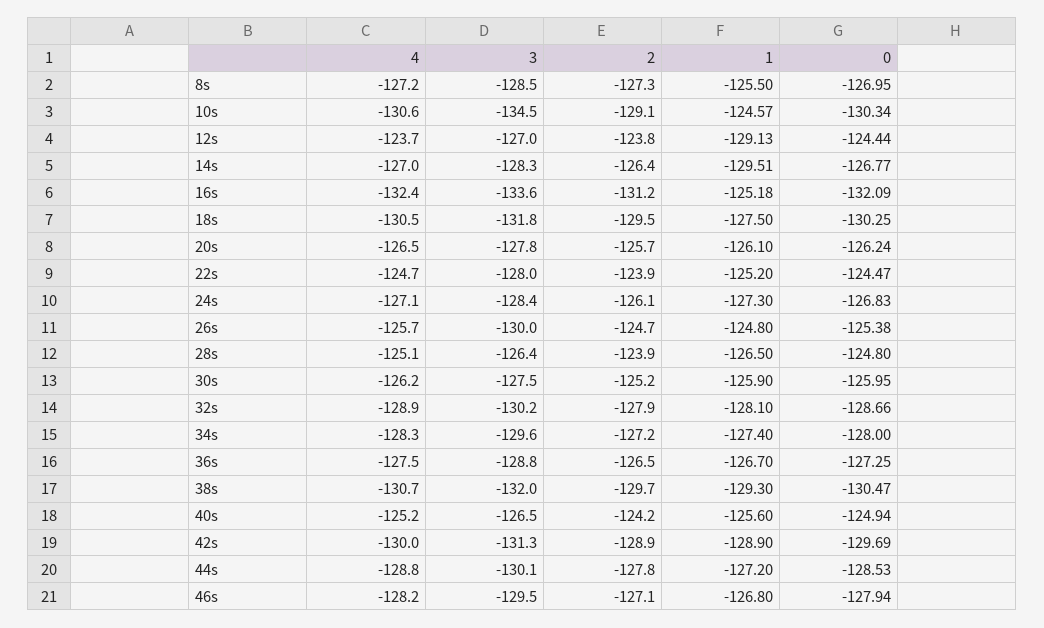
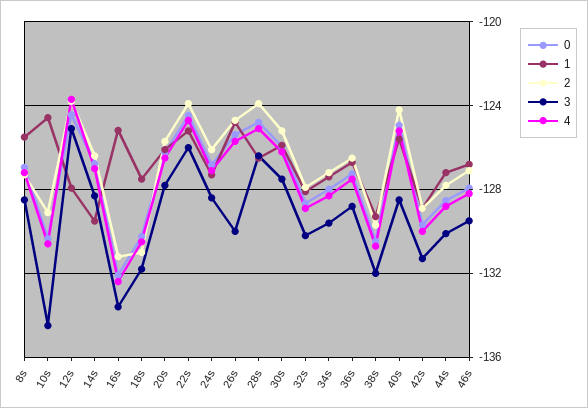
  {
    "4": {
      "8s": -127.2,
      "10s": -130.6,
      "12s": -123.7,
      "14s": -127,
      "16s": -132.4,
      "18s": -130.5,
      "20s": -126.5,
      "22s": -124.7,
      "24s": -127.1,
      "26s": -125.7,
      "28s": -125.1,
      "30s": -126.2,
      "32s": -128.9,
      "34s": -128.3,
      "36s": -127.5,
      "38s": -130.7,
      "40s": -125.2,
      "42s": -130,
      "44s": -128.8,
      "46s": -128.2
    },
    "3": {
      "8s": -128.5,
      "10s": -134.5,
-     "12s": -127,
+     "12s": -125,
      "14s": -128.3,
      "16s": -133.6,
      "18s": -131.8,
      "20s": -127.8,
-     "22s": -128,
+     "22s": -126,
      "24s": -128.4,
      "26s": -130,
      "28s": -126.4,
      "30s": -127.5,
      "32s": -130.2,
      "34s": -129.6,
      "36s": -128.8,
      "38s": -132,
-     "40s": -126.5,
+     "40s": -128.5,
      "42s": -131.3,
      "44s": -130.1,
      "46s": -129.5
    },
    "2": {
      "8s": -127.3,
      "10s": -129.1,
      "12s": -123.8,
      "14s": -126.4,
      "16s": -131.2,
-     "18s": -129.5,
+     "18s": -131,
      "20s": -125.7,
      "22s": -123.9,
      "24s": -126.1,
      "26s": -124.7,
      "28s": -123.9,
      "30s": -125.2,
      "32s": -127.9,
      "34s": -127.2,
      "36s": -126.5,
      "38s": -129.7,
      "40s": -124.2,
      "42s": -128.9,
      "44s": -127.8,
      "46s": -127.1
    },
    "1": {
      "8s": -125.5,
      "10s": -124.57,
-     "12s": -129.13,
+     "12s": -128,
      "14s": -129.51,
      "16s": -125.18,
      "18s": -127.5,
      "20s": -126.1,
      "22s": -125.2,
      "24s": -127.3,
      "26s": -124.8,
      "28s": -126.5,
      "30s": -125.9,
      "32s": -128.1,
      "34s": -127.4,
      "36s": -126.7,
      "38s": -129.3,
      "40s": -125.6,
      "42s": -128.9,
      "44s": -127.2,
      "46s": -126.8
    },
    "0": {
      "8s": -126.95,
      "10s": -130.34,
      "12s": -124.44,
      "14s": -126.77,
      "16s": -132.09,
      "18s": -130.25,
      "20s": -126.24,
      "22s": -124.47,
      "24s": -126.83,
      "26s": -125.38,
      "28s": -124.8,
      "30s": -125.95,
      "32s": -128.66,
      "34s": -128,
      "36s": -127.25,
      "38s": -130.47,
      "40s": -124.94,
      "42s": -129.69,
      "44s": -128.53,
      "46s": -127.94
    }
  }

